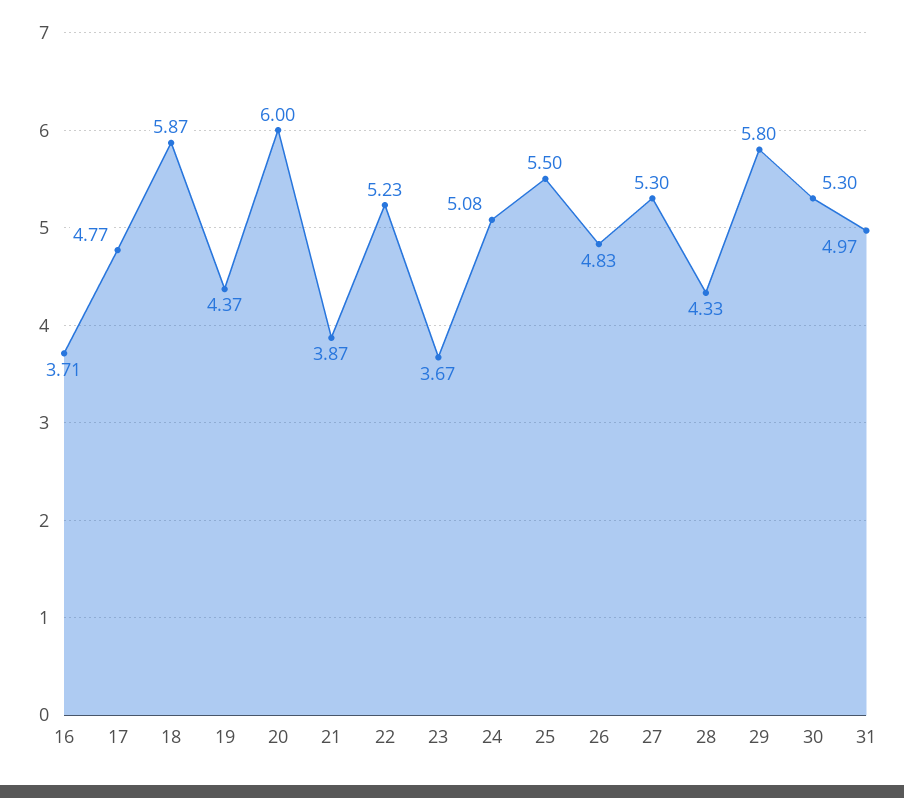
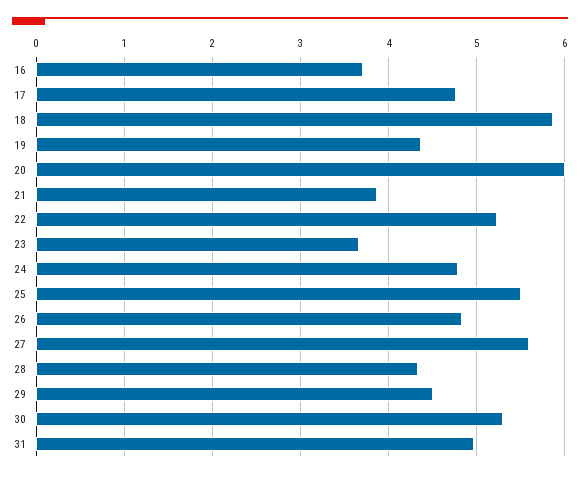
  {
    "16": 3.71,
    "17": 4.77,
    "18": 5.87,
    "19": 4.37,
    "20": 6,
    "21": 3.87,
    "22": 5.23,
    "23": 3.67,
-   "24": 5.08,
+   "24": 4.8,
    "25": 5.5,
    "26": 4.83,
-   "27": 5.3,
+   "27": 5.6,
    "28": 4.33,
-   "29": 5.8,
+   "29": 4.5,
    "30": 5.3,
    "31": 4.97
  }

